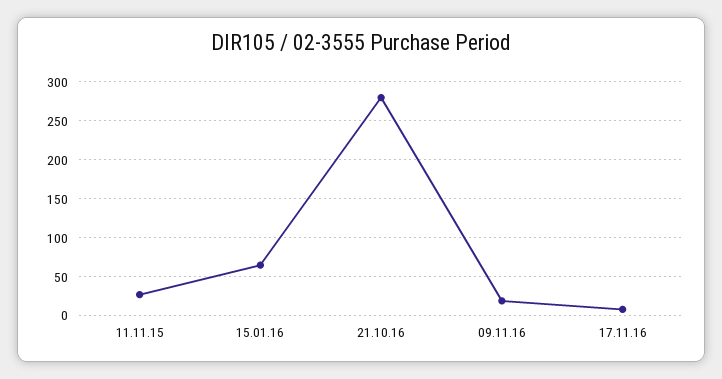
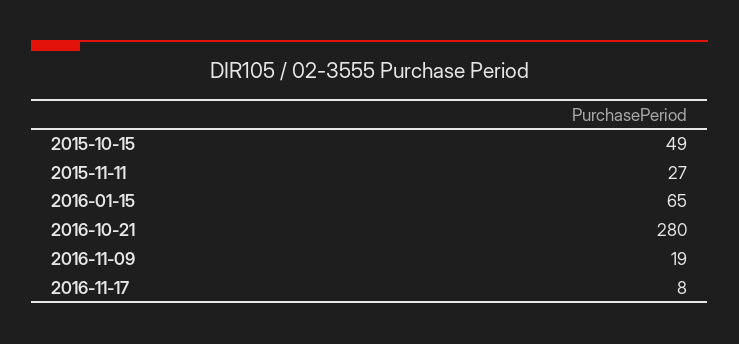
  {
    "11.11.15": 27,
    "15.01.16": 65,
    "21.10.16": 280,
    "09.11.16": 19,
-   "17.11.16": 8
+   "17.11.16": 8,
+   "2015-10-15": 49
  }

